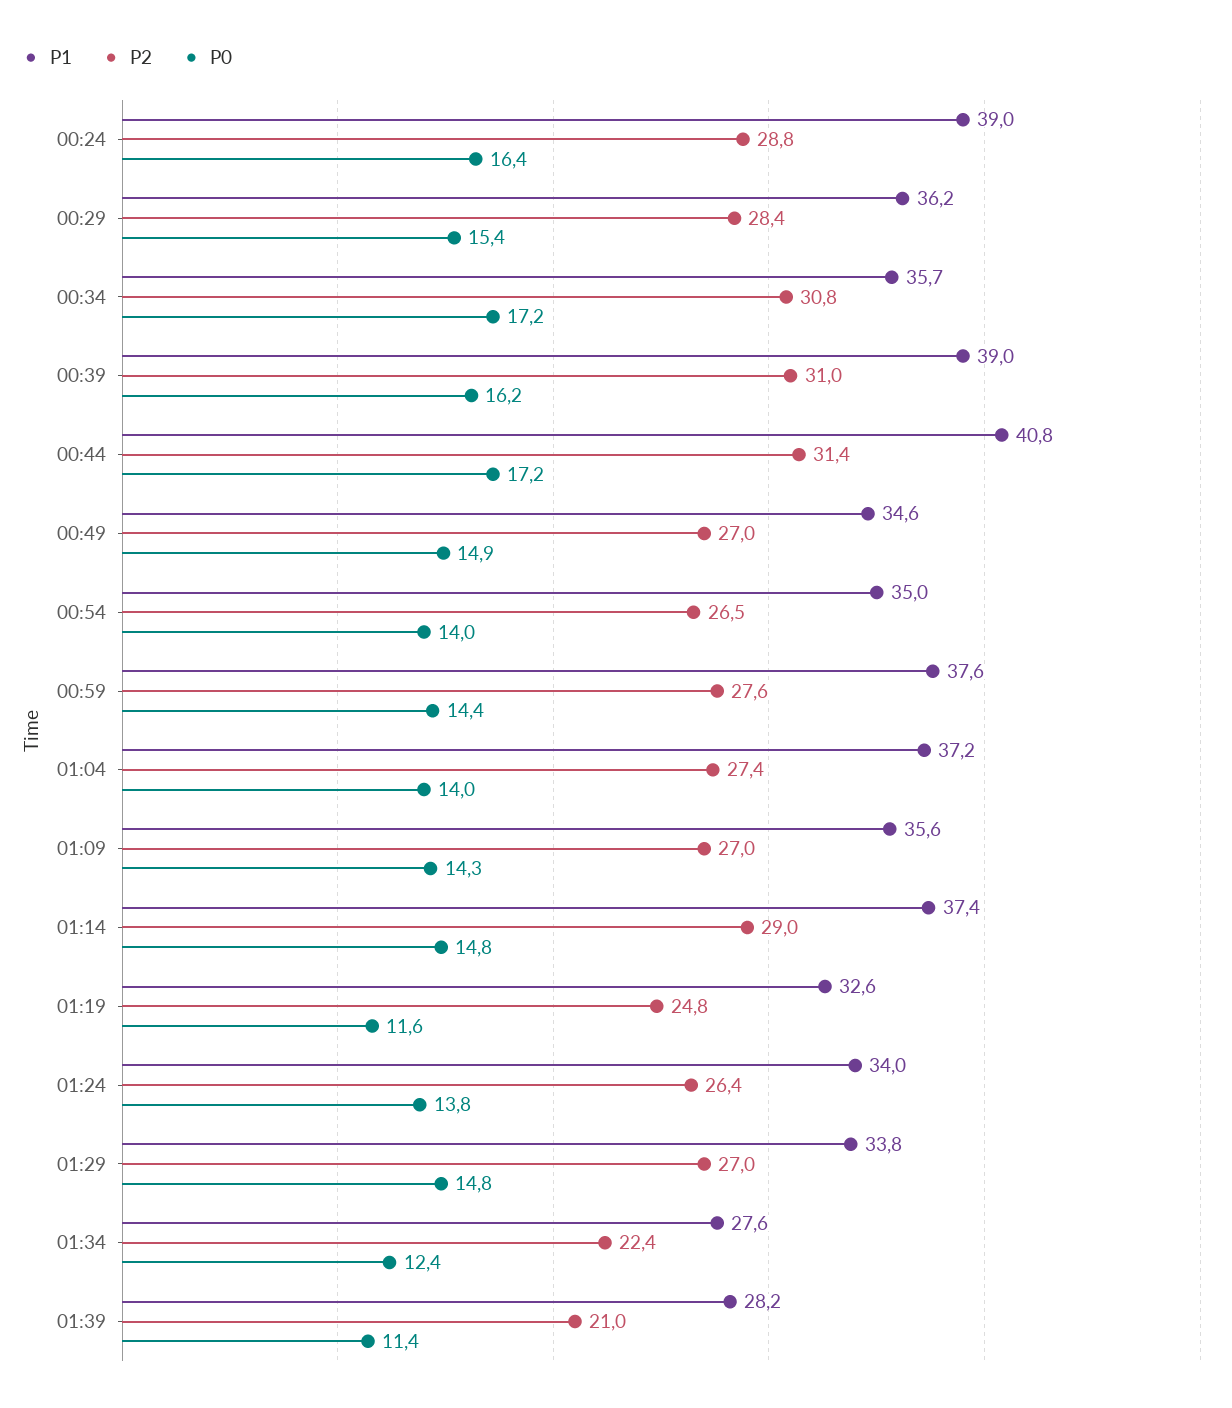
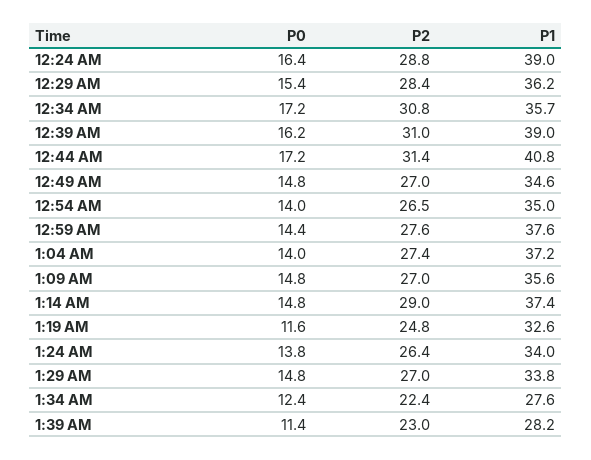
  {
    "P1": {
      "00:24": 39,
      "00:29": 36.2,
      "00:34": 35.7,
      "00:39": 39,
      "00:44": 40.8,
      "00:49": 34.6,
      "00:54": 35,
      "00:59": 37.6,
      "01:04": 37.2,
      "01:09": 35.6,
      "01:14": 37.4,
      "01:19": 32.6,
      "01:24": 34,
      "01:29": 33.8,
      "01:34": 27.6,
      "01:39": 28.2
    },
    "P2": {
      "00:24": 28.8,
      "00:29": 28.4,
      "00:34": 30.8,
      "00:39": 31,
      "00:44": 31.4,
      "00:49": 27,
      "00:54": 26.5,
      "00:59": 27.6,
      "01:04": 27.4,
      "01:09": 27,
      "01:14": 29,
      "01:19": 24.8,
      "01:24": 26.4,
      "01:29": 27,
      "01:34": 22.4,
-     "01:39": 21
+     "01:39": 23
    },
    "P0": {
      "00:24": 16.4,
      "00:29": 15.4,
      "00:34": 17.2,
      "00:39": 16.2,
      "00:44": 17.2,
-     "00:49": 14.9,
+     "00:49": 14.8,
      "00:54": 14,
      "00:59": 14.4,
      "01:04": 14,
-     "01:09": 14.3,
+     "01:09": 14.8,
      "01:14": 14.8,
      "01:19": 11.6,
      "01:24": 13.8,
      "01:29": 14.8,
      "01:34": 12.4,
      "01:39": 11.4
    }
  }

